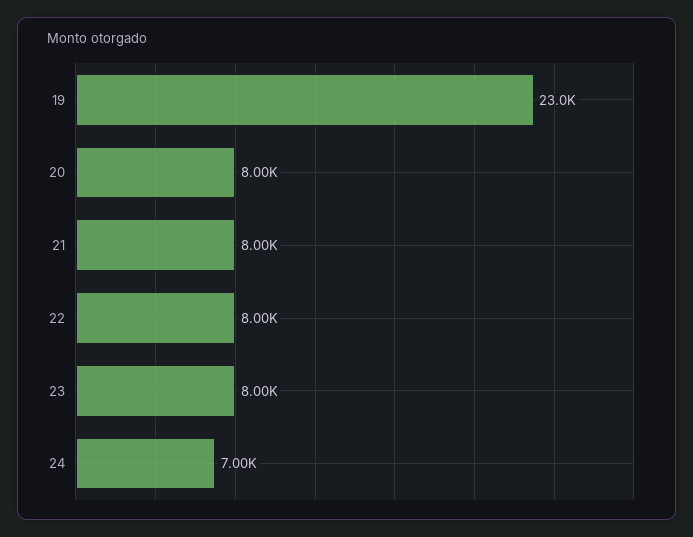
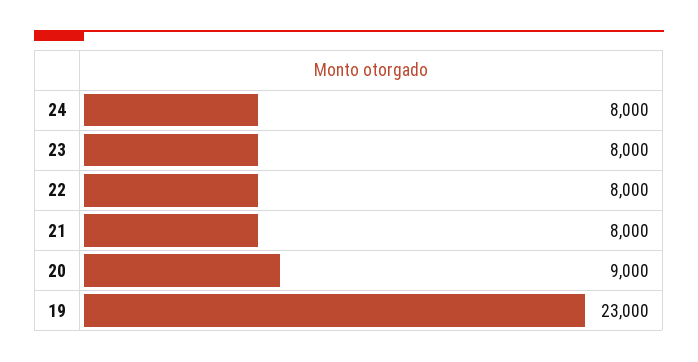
  {
    "19": 23000,
-   "20": 8000,
+   "20": 9000,
    "21": 8000,
    "22": 8000,
    "23": 8000,
-   "24": 7000
+   "24": 8000
  }

